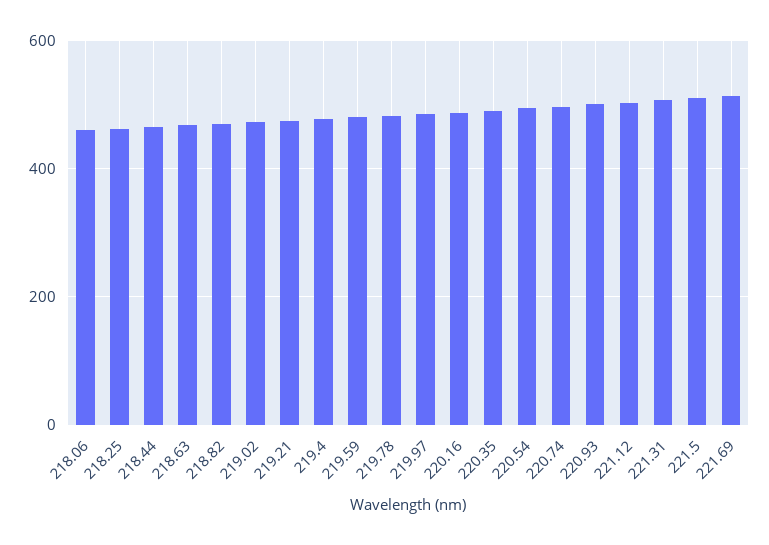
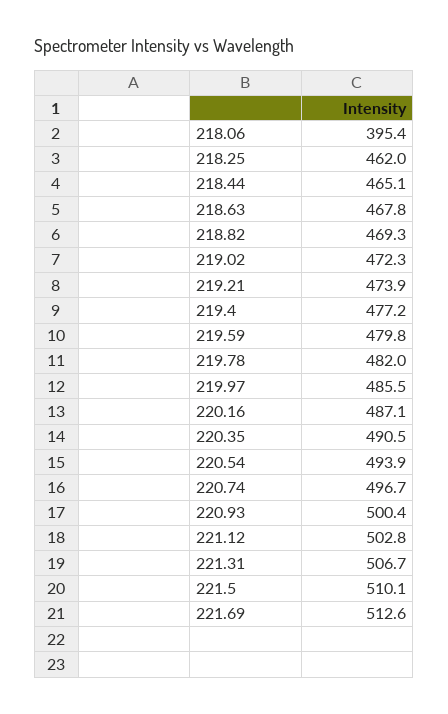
  {
-   "218.06": 460,
+   "218.06": 395.4,
    "218.25": 462,
    "218.44": 465.1,
    "218.63": 467.8,
    "218.82": 469.3,
    "219.02": 472.3,
    "219.21": 473.9,
    "219.4": 477.2,
    "219.59": 479.8,
    "219.78": 482,
    "219.97": 485.5,
    "220.16": 487.1,
    "220.35": 490.5,
    "220.54": 493.9,
    "220.74": 496.7,
    "220.93": 500.4,
    "221.12": 502.8,
    "221.31": 506.7,
    "221.5": 510.1,
    "221.69": 512.6
  }

